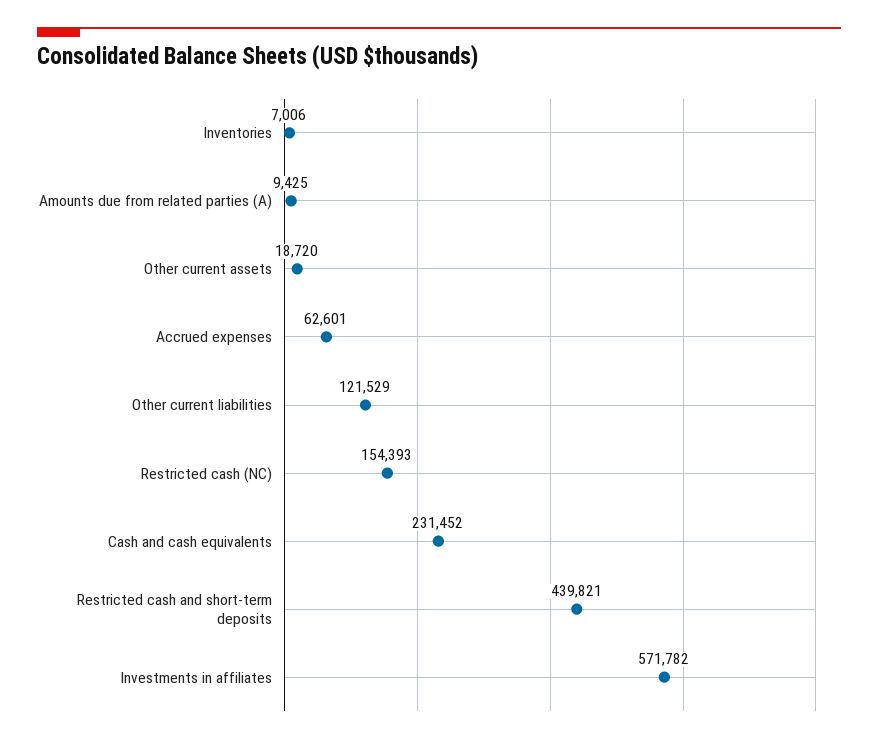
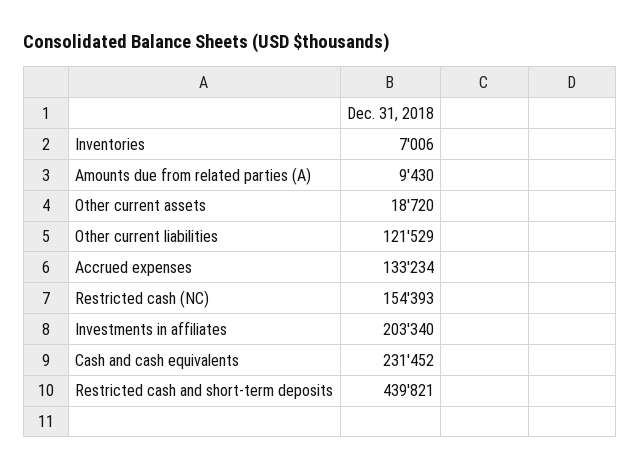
  {
    "Inventories": 7006,
-   "Amounts due from related parties (A)": 9425,
+   "Amounts due from related parties (A)": 9430,
    "Other current assets": 18720,
-   "Accrued expenses": 62601,
+   "Accrued expenses": 133234,
    "Other current liabilities": 121529,
    "Restricted cash (NC)": 154393,
    "Cash and cash equivalents": 231452,
    "Restricted cash and short-term deposits": 439821,
-   "Investments in affiliates": 571782
+   "Investments in affiliates": 203340
  }

